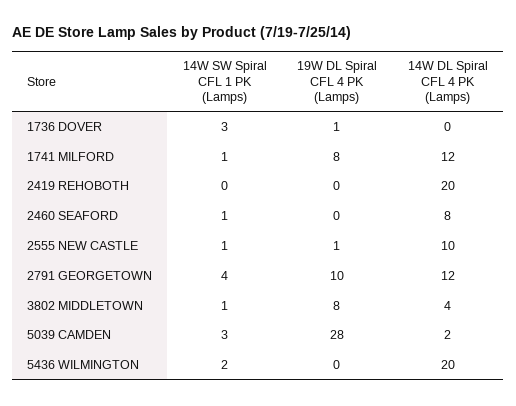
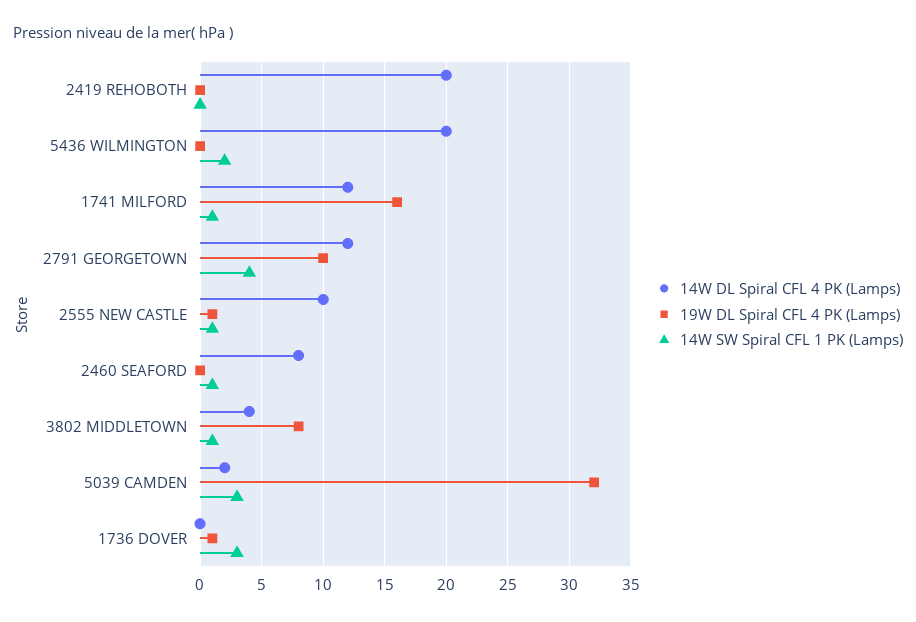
  {
    "14W SW Spiral CFL 1 PK (Lamps)": {
      "1736 DOVER": 3,
      "1741 MILFORD": 1,
      "2419 REHOBOTH": 0,
      "2460 SEAFORD": 1,
      "2555 NEW CASTLE": 1,
      "2791 GEORGETOWN": 4,
      "3802 MIDDLETOWN": 1,
      "5039 CAMDEN": 3,
      "5436 WILMINGTON": 2
    },
    "19W DL Spiral CFL 4 PK (Lamps)": {
      "1736 DOVER": 1,
-     "1741 MILFORD": 8,
+     "1741 MILFORD": 16,
      "2419 REHOBOTH": 0,
      "2460 SEAFORD": 0,
      "2555 NEW CASTLE": 1,
      "2791 GEORGETOWN": 10,
      "3802 MIDDLETOWN": 8,
-     "5039 CAMDEN": 28,
+     "5039 CAMDEN": 32,
      "5436 WILMINGTON": 0
    },
    "14W DL Spiral CFL 4 PK (Lamps)": {
      "1736 DOVER": 0,
      "1741 MILFORD": 12,
      "2419 REHOBOTH": 20,
      "2460 SEAFORD": 8,
      "2555 NEW CASTLE": 10,
      "2791 GEORGETOWN": 12,
      "3802 MIDDLETOWN": 4,
      "5039 CAMDEN": 2,
      "5436 WILMINGTON": 20
    }
  }

